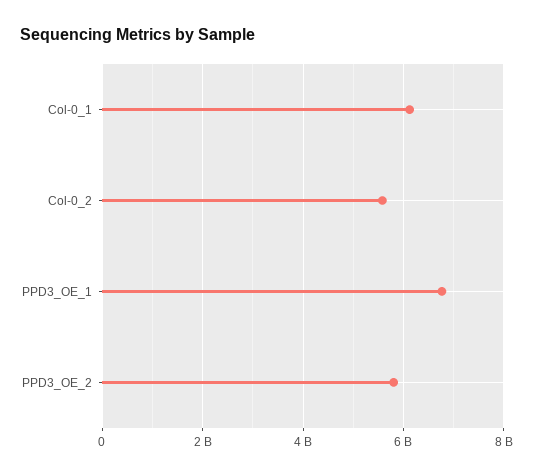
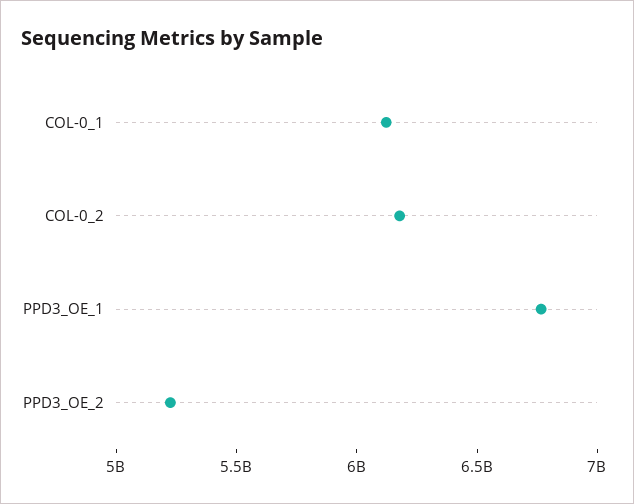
  {
    "Col-0_1": 6100000000,
-   "Col-0_2": 5600000000,
+   "Col-0_2": 6200000000,
    "PPD3_OE_1": 6800000000,
-   "PPD3_OE_2": 5800000000
+   "PPD3_OE_2": 5200000000
  }

